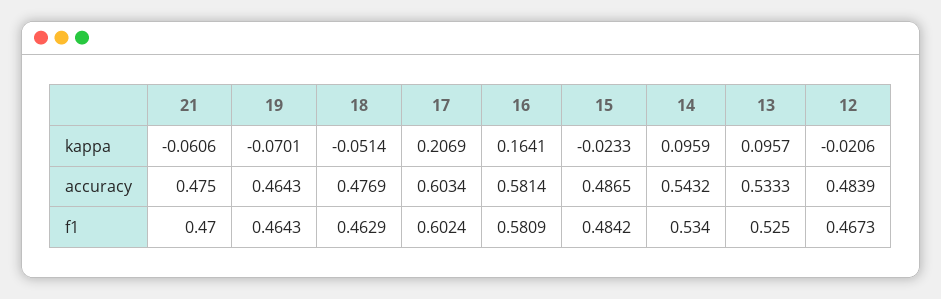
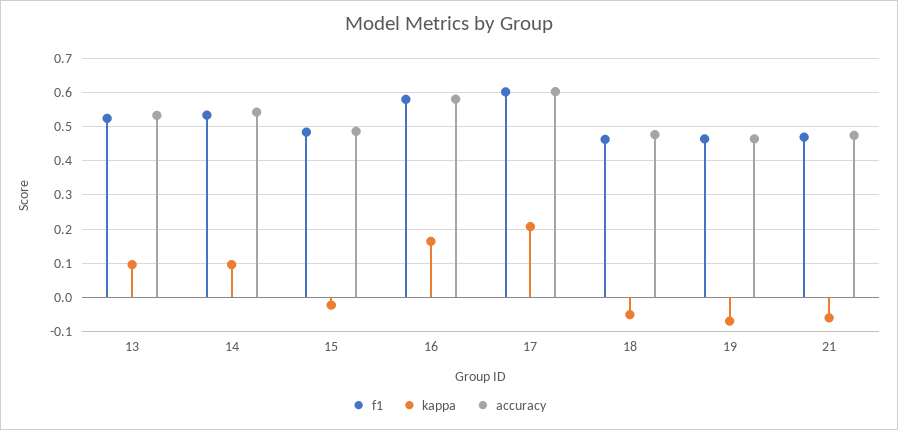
  {
    "kappa": {
      "21": -0.0606,
      "19": -0.0701,
      "18": -0.0514,
      "17": 0.2069,
      "16": 0.1641,
      "15": -0.0233,
      "14": 0.0959,
-     "13": 0.0957,
+     "13": 0.0957
-     "12": -0.0206
    },
    "accuracy": {
      "21": 0.475,
      "19": 0.4643,
      "18": 0.4769,
      "17": 0.6034,
      "16": 0.5814,
      "15": 0.4865,
      "14": 0.5432,
-     "13": 0.5333,
+     "13": 0.5333
-     "12": 0.4839
    },
    "f1": {
      "21": 0.47,
      "19": 0.4643,
      "18": 0.4629,
      "17": 0.6024,
      "16": 0.5809,
      "15": 0.4842,
      "14": 0.534,
-     "13": 0.525,
+     "13": 0.525
-     "12": 0.4673
    }
  }

